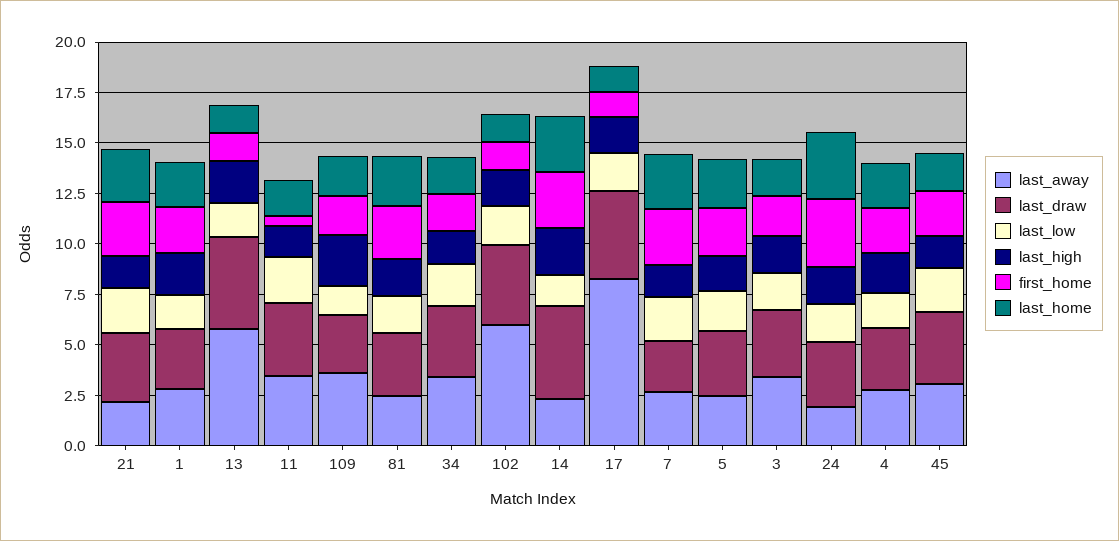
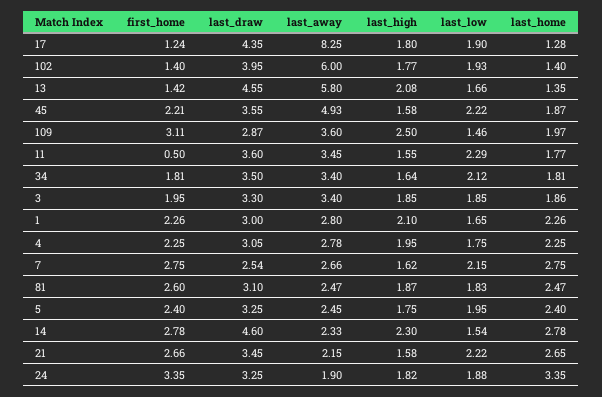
  {
    "last_away": {
      "21": 2.15,
      "1": 2.8,
      "13": 5.8,
      "11": 3.45,
      "109": 3.6,
      "81": 2.47,
      "34": 3.4,
      "102": 6,
      "14": 2.33,
      "17": 8.25,
      "7": 2.66,
      "5": 2.45,
      "3": 3.4,
      "24": 1.9,
      "4": 2.78,
-     "45": 3
+     "45": 4.93
    },
    "last_draw": {
      "21": 3.45,
      "1": 3,
      "13": 4.55,
      "11": 3.6,
      "109": 2.87,
      "81": 3.1,
      "34": 3.5,
      "102": 3.95,
      "14": 4.6,
      "17": 4.35,
      "7": 2.54,
      "5": 3.25,
      "3": 3.3,
      "24": 3.25,
      "4": 3.05,
      "45": 3.55
    },
    "last_low": {
      "21": 2.22,
      "1": 1.65,
      "13": 1.66,
      "11": 2.29,
      "109": 1.46,
      "81": 1.83,
      "34": 2.12,
      "102": 1.93,
      "14": 1.54,
      "17": 1.9,
      "7": 2.15,
      "5": 1.95,
      "3": 1.85,
      "24": 1.88,
      "4": 1.75,
      "45": 2.22
    },
    "last_high": {
      "21": 1.58,
      "1": 2.1,
      "13": 2.08,
      "11": 1.55,
      "109": 2.5,
      "81": 1.87,
      "34": 1.64,
      "102": 1.77,
      "14": 2.3,
      "17": 1.8,
      "7": 1.62,
      "5": 1.75,
      "3": 1.85,
      "24": 1.82,
      "4": 1.95,
      "45": 1.58
    },
    "first_home": {
      "21": 2.66,
      "1": 2.26,
      "13": 1.42,
      "11": 0.5,
-     "109": 2,
+     "109": 3.11,
      "81": 2.6,
      "34": 1.81,
      "102": 1.4,
      "14": 2.78,
      "17": 1.24,
      "7": 2.75,
      "5": 2.4,
      "3": 1.95,
      "24": 3.35,
      "4": 2.25,
      "45": 2.21
    },
    "last_home": {
      "21": 2.65,
      "1": 2.26,
      "13": 1.35,
      "11": 1.77,
      "109": 1.97,
      "81": 2.47,
      "34": 1.81,
      "102": 1.4,
      "14": 2.78,
      "17": 1.28,
      "7": 2.75,
      "5": 2.4,
      "3": 1.86,
      "24": 3.35,
      "4": 2.25,
      "45": 1.87
    }
  }

